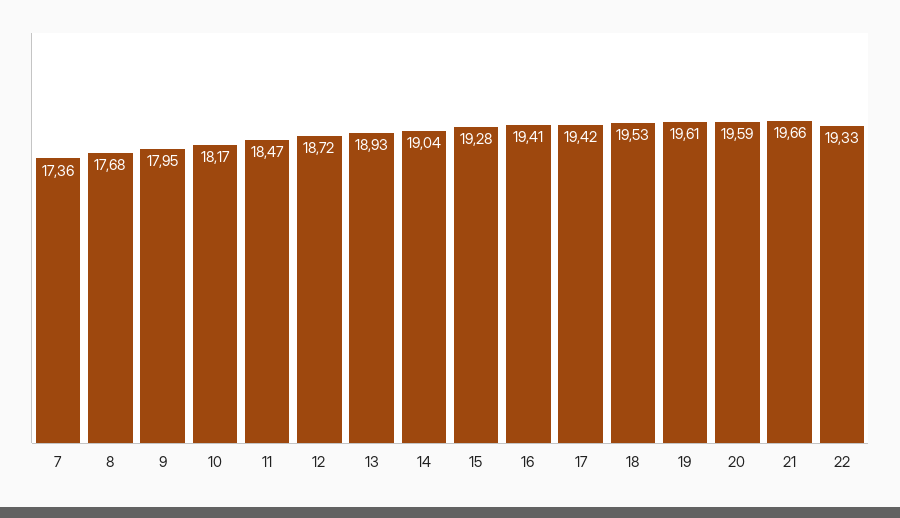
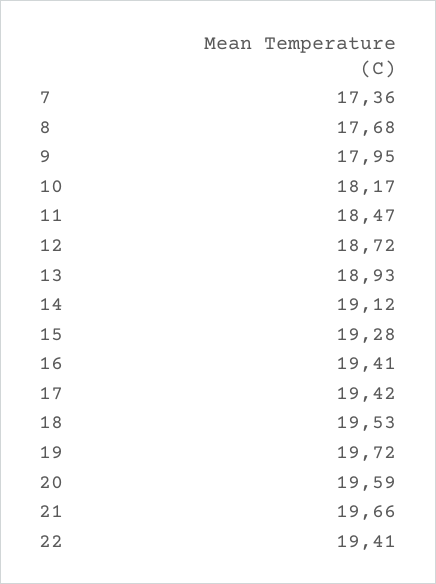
  {
    "7": 17.36,
    "8": 17.68,
    "9": 17.95,
    "10": 18.17,
    "11": 18.47,
    "12": 18.72,
    "13": 18.93,
-   "14": 19.04,
+   "14": 19.12,
    "15": 19.28,
    "16": 19.41,
    "17": 19.42,
    "18": 19.53,
-   "19": 19.61,
+   "19": 19.72,
    "20": 19.59,
    "21": 19.66,
-   "22": 19.33
+   "22": 19.41
  }

